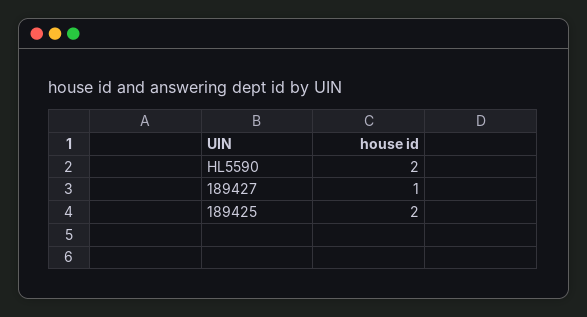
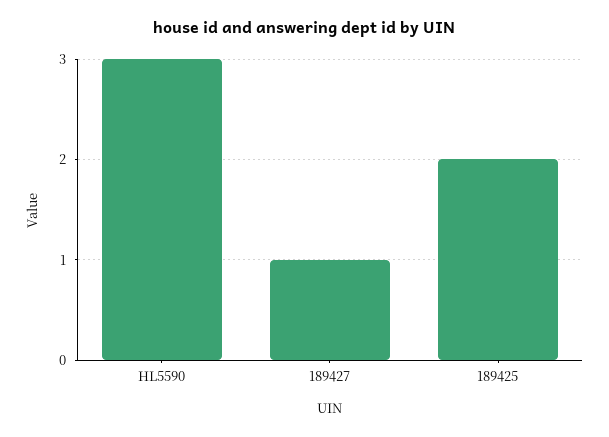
  {
-   "HL5590": 2,
+   "HL5590": 3,
    "189427": 1,
    "189425": 2
  }

